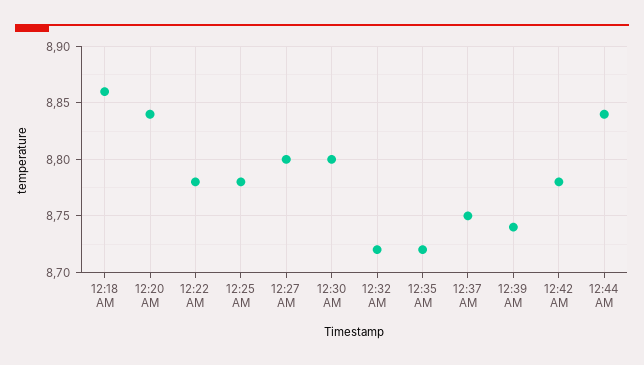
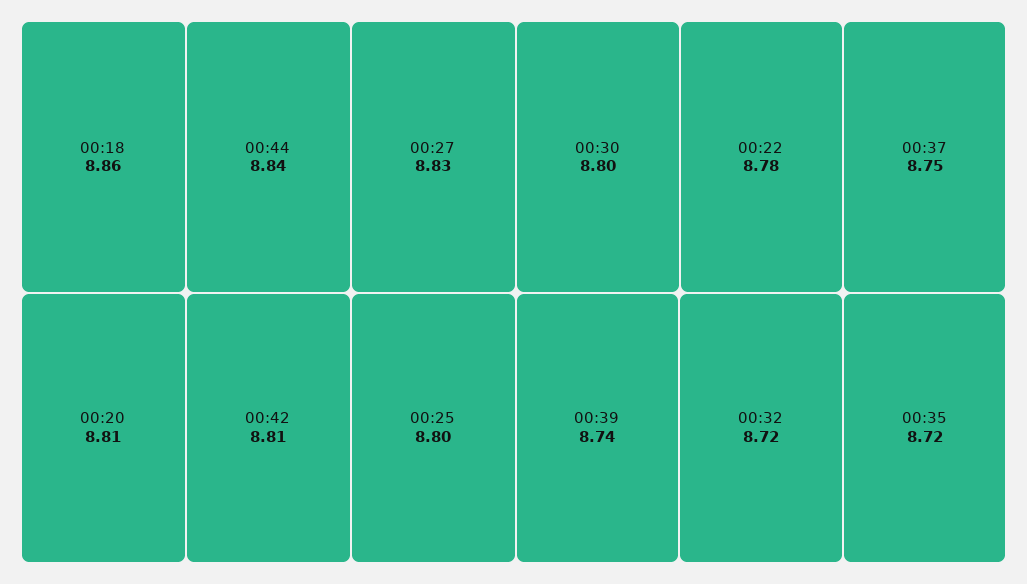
  {
    "12:18 AM": 8.86,
-   "12:20 AM": 8.84,
+   "12:20 AM": 8.81,
    "12:22 AM": 8.78,
-   "12:25 AM": 8.78,
+   "12:25 AM": 8.8,
-   "12:27 AM": 8.8,
+   "12:27 AM": 8.83,
    "12:30 AM": 8.8,
    "12:32 AM": 8.72,
    "12:35 AM": 8.72,
    "12:37 AM": 8.75,
    "12:39 AM": 8.74,
-   "12:42 AM": 8.78,
+   "12:42 AM": 8.81,
    "12:44 AM": 8.84
  }

